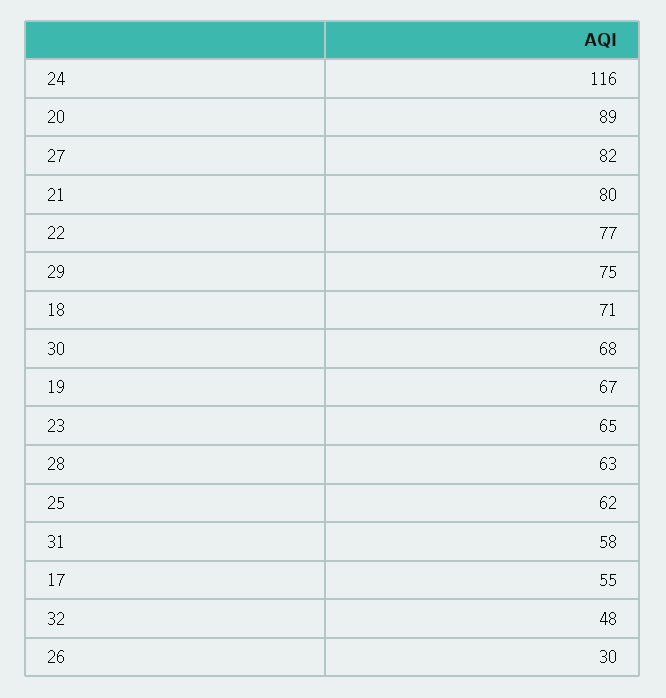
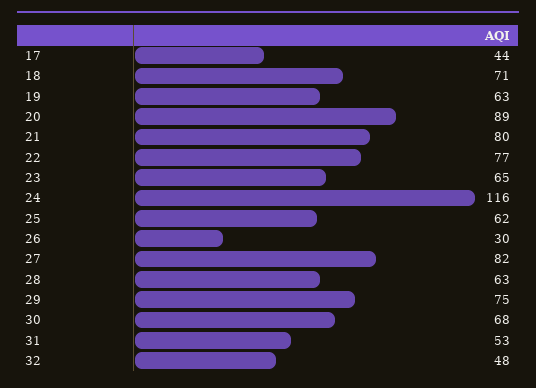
  {
    "24": 116,
    "20": 89,
    "27": 82,
    "21": 80,
    "22": 77,
    "29": 75,
    "18": 71,
    "30": 68,
-   "19": 67,
+   "19": 63,
    "23": 65,
    "28": 63,
    "25": 62,
-   "31": 58,
+   "31": 53,
-   "17": 55,
+   "17": 44,
    "32": 48,
    "26": 30
  }

